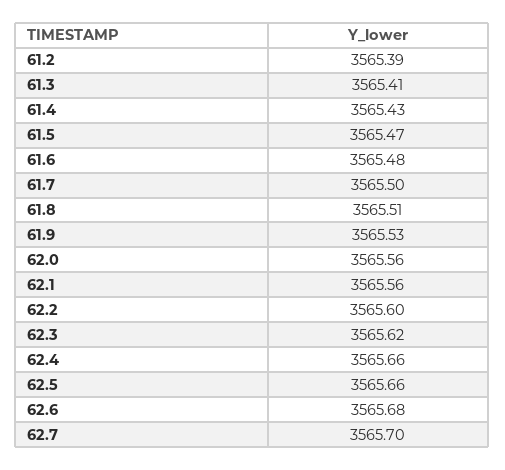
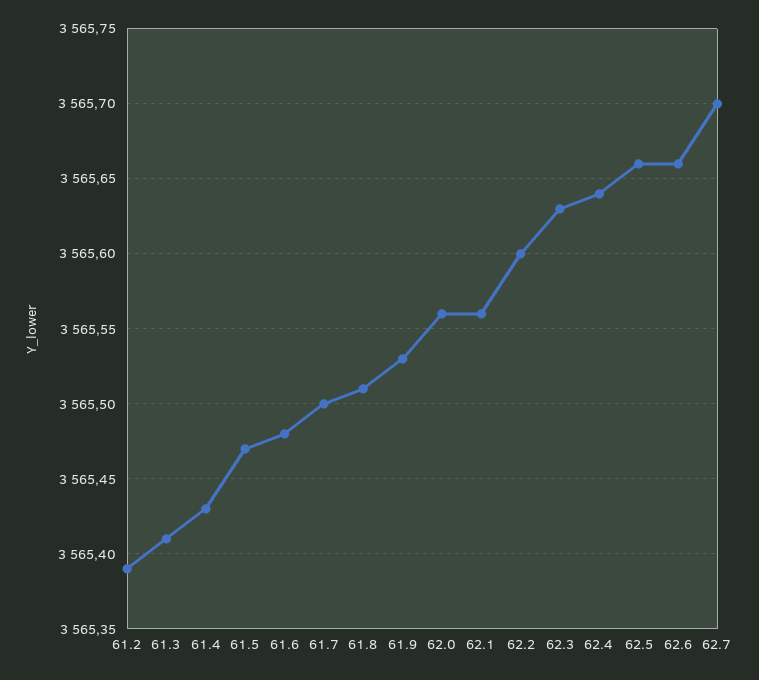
  {
    "61.2": 3565.39,
    "61.3": 3565.41,
    "61.4": 3565.43,
    "61.5": 3565.47,
    "61.6": 3565.48,
    "61.7": 3565.5,
    "61.8": 3565.51,
    "61.9": 3565.53,
    "62.0": 3565.56,
    "62.1": 3565.56,
    "62.2": 3565.6,
-   "62.3": 3565.62,
+   "62.3": 3565.63,
-   "62.4": 3565.66,
+   "62.4": 3565.64,
    "62.5": 3565.66,
-   "62.6": 3565.68,
+   "62.6": 3565.66,
    "62.7": 3565.7
  }

